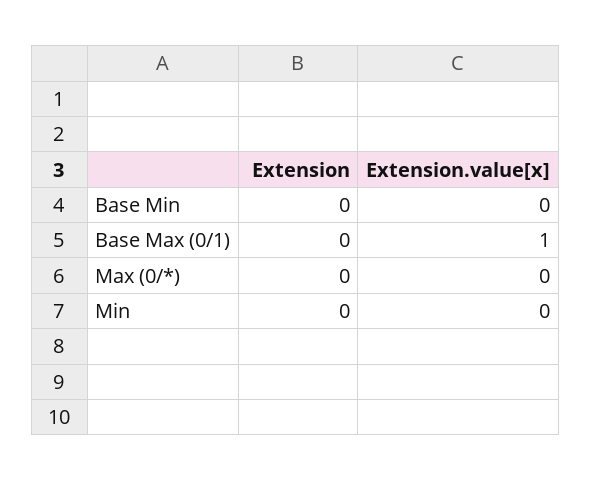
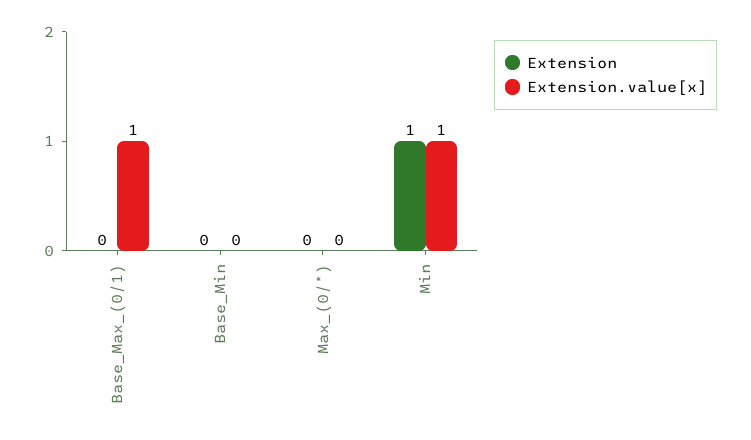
  {
    "Extension": {
      "Base Min": 0,
      "Base Max (0/1)": 0,
      "Max (0/*)": 0,
-     "Min": 0
+     "Min": 1
    },
    "Extension.value[x]": {
      "Base Min": 0,
      "Base Max (0/1)": 1,
      "Max (0/*)": 0,
-     "Min": 0
+     "Min": 1
    }
  }

